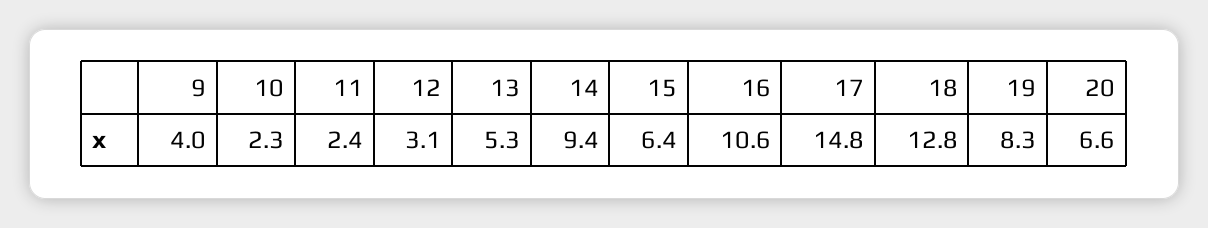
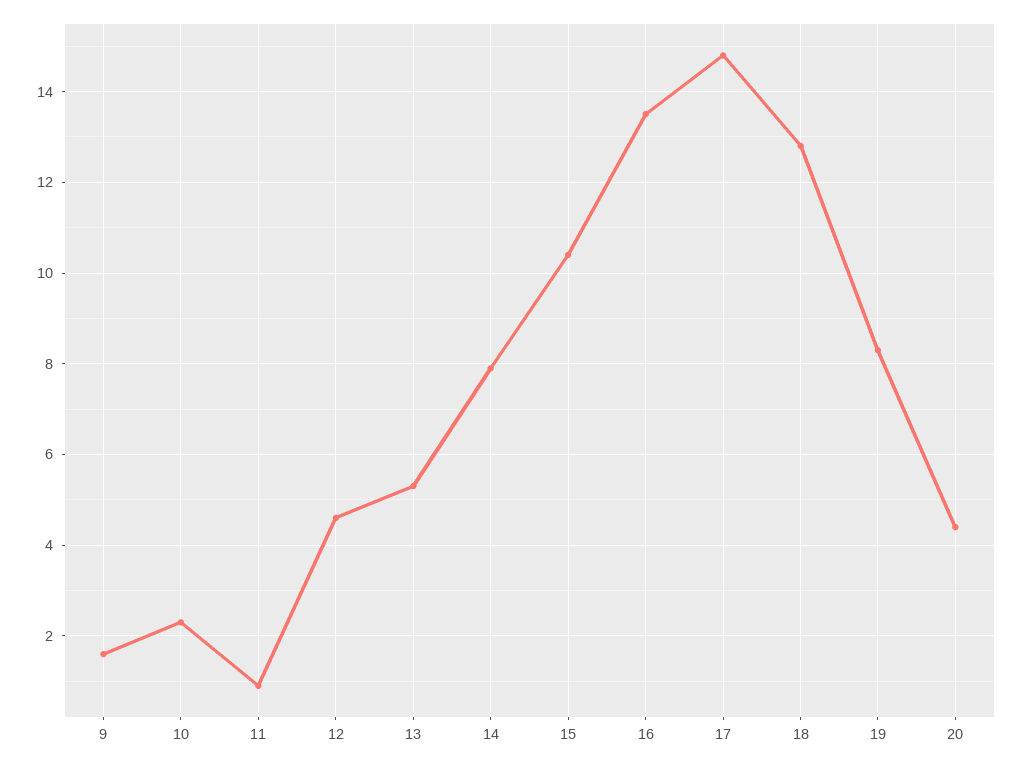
  {
-   "9": 4,
+   "9": 1.5,
    "10": 2.3,
-   "11": 2.4,
+   "11": 1,
-   "12": 3.1,
+   "12": 4.5,
    "13": 5.3,
-   "14": 9.4,
+   "14": 8,
-   "15": 6.4,
+   "15": 10.5,
-   "16": 10.6,
+   "16": 13.5,
    "17": 14.8,
    "18": 12.8,
    "19": 8.3,
-   "20": 6.6
+   "20": 4.5
  }

